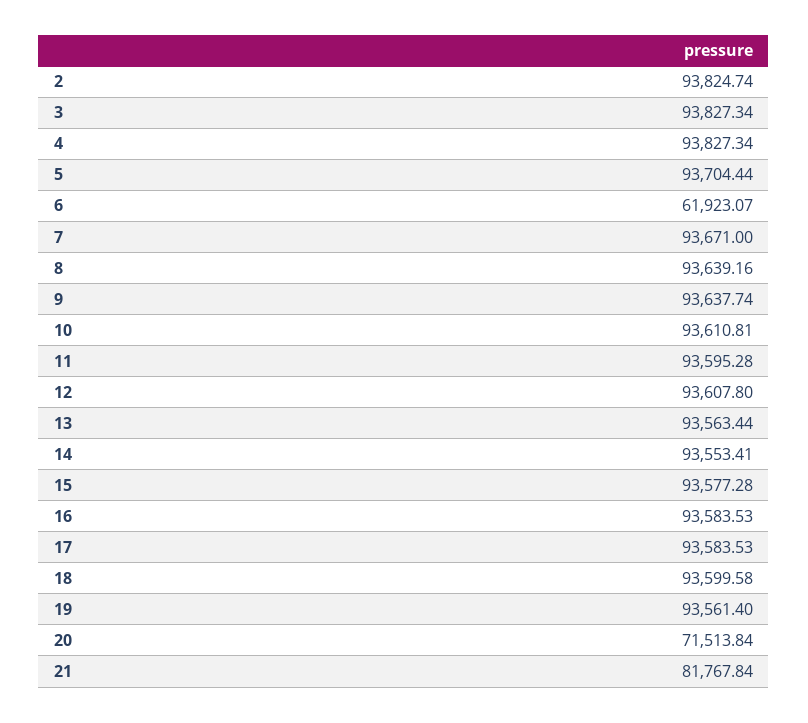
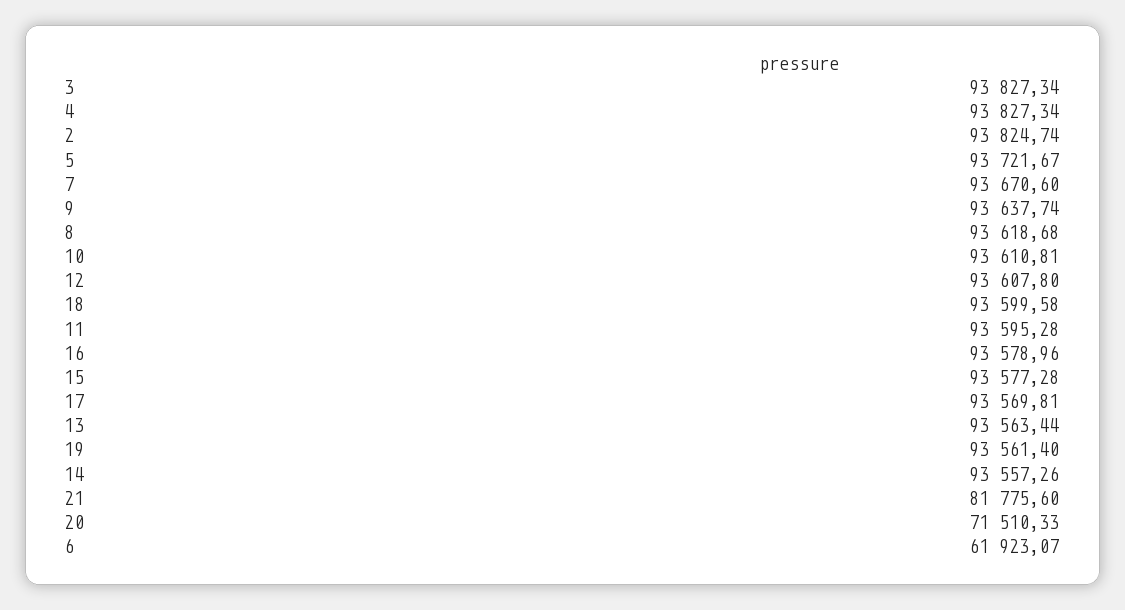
  {
    "2": 93824.74,
    "3": 93827.34,
    "4": 93827.34,
-   "5": 93704.44,
+   "5": 93721.67,
    "6": 61923.07,
-   "7": 93671,
+   "7": 93670.6,
-   "8": 93639.16,
+   "8": 93618.68,
    "9": 93637.74,
    "10": 93610.81,
    "11": 93595.28,
    "12": 93607.8,
    "13": 93563.44,
-   "14": 93553.41,
+   "14": 93557.26,
    "15": 93577.28,
-   "16": 93583.53,
+   "16": 93578.96,
-   "17": 93583.53,
+   "17": 93569.81,
    "18": 93599.58,
    "19": 93561.4,
-   "20": 71513.84,
+   "20": 71510.33,
-   "21": 81767.84
+   "21": 81775.6
  }

